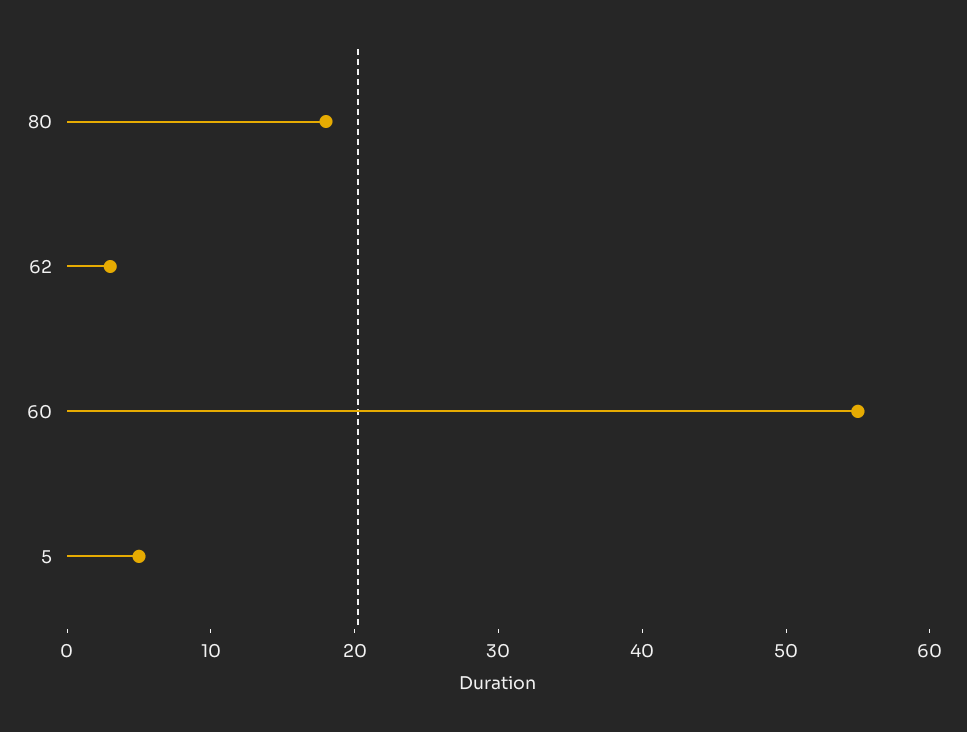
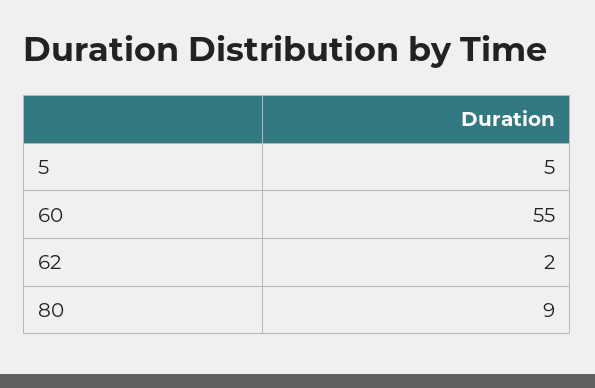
  {
-   "80": 18,
+   "80": 9,
-   "62": 3,
+   "62": 2,
    "60": 55,
    "5": 5
  }

